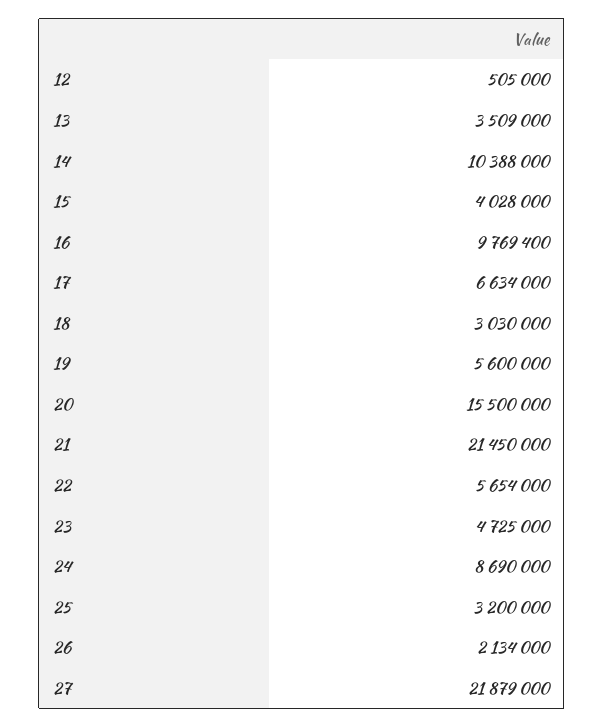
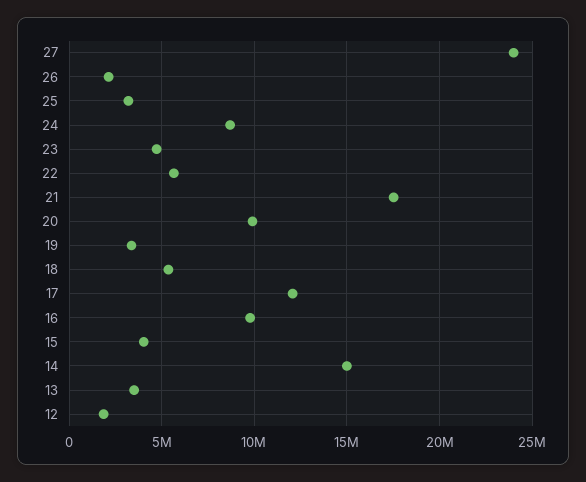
  {
-   "12": 505000,
+   "12": 2000000,
    "13": 3509000,
-   "14": 10388000,
+   "14": 15000000,
    "15": 4028000,
    "16": 9769400,
-   "17": 6634000,
+   "17": 12000000,
-   "18": 3030000,
+   "18": 5500000,
-   "19": 5600000,
+   "19": 3500000,
-   "20": 15500000,
+   "20": 10000000,
-   "21": 21450000,
+   "21": 17500000,
    "22": 5654000,
    "23": 4725000,
    "24": 8690000,
    "25": 3200000,
    "26": 2134000,
-   "27": 21879000
+   "27": 24000000
  }

